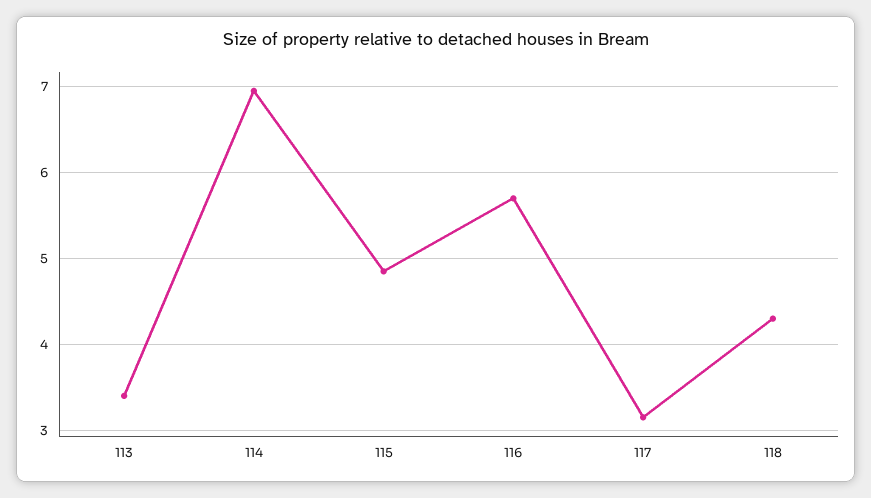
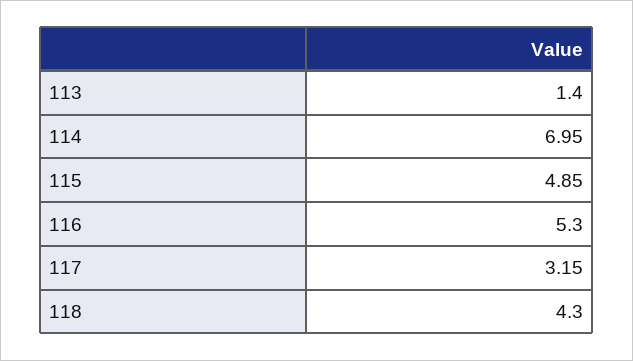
  {
-   "113": 3.4,
+   "113": 1.4,
    "114": 6.95,
    "115": 4.85,
-   "116": 5.7,
+   "116": 5.3,
    "117": 3.15,
    "118": 4.3
  }

